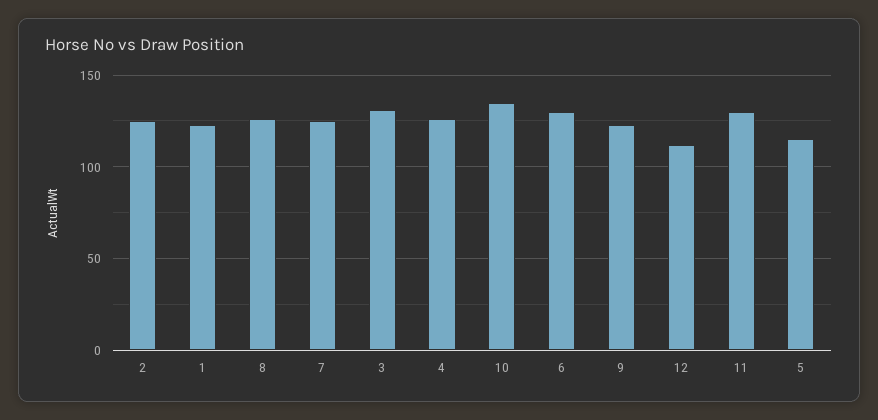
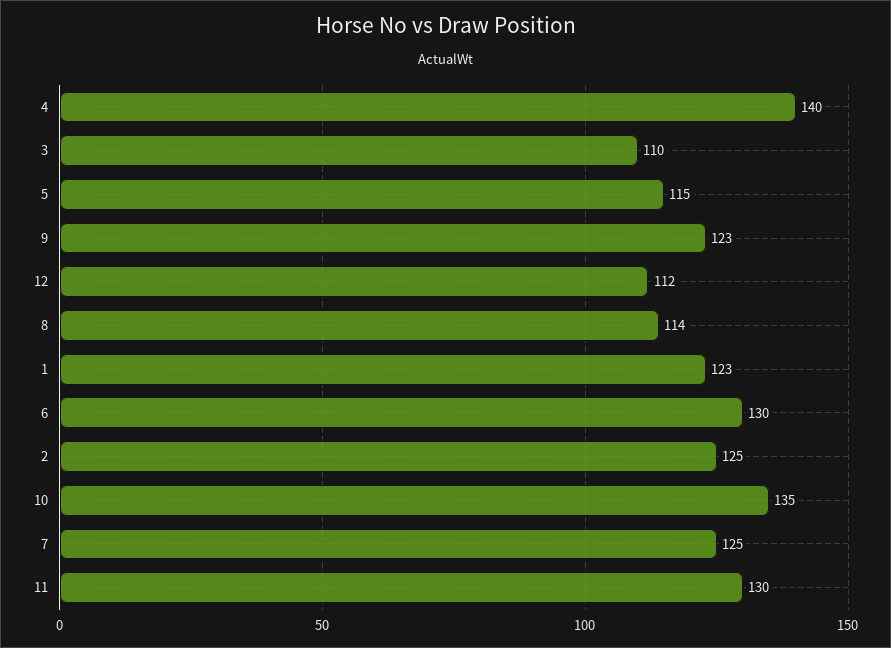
  {
    "2": 125,
    "1": 123,
-   "8": 125,
+   "8": 114,
    "7": 125,
-   "3": 130,
+   "3": 110,
-   "4": 125,
+   "4": 140,
    "10": 135,
    "6": 130,
    "9": 123,
    "12": 112,
    "11": 130,
    "5": 115
  }

